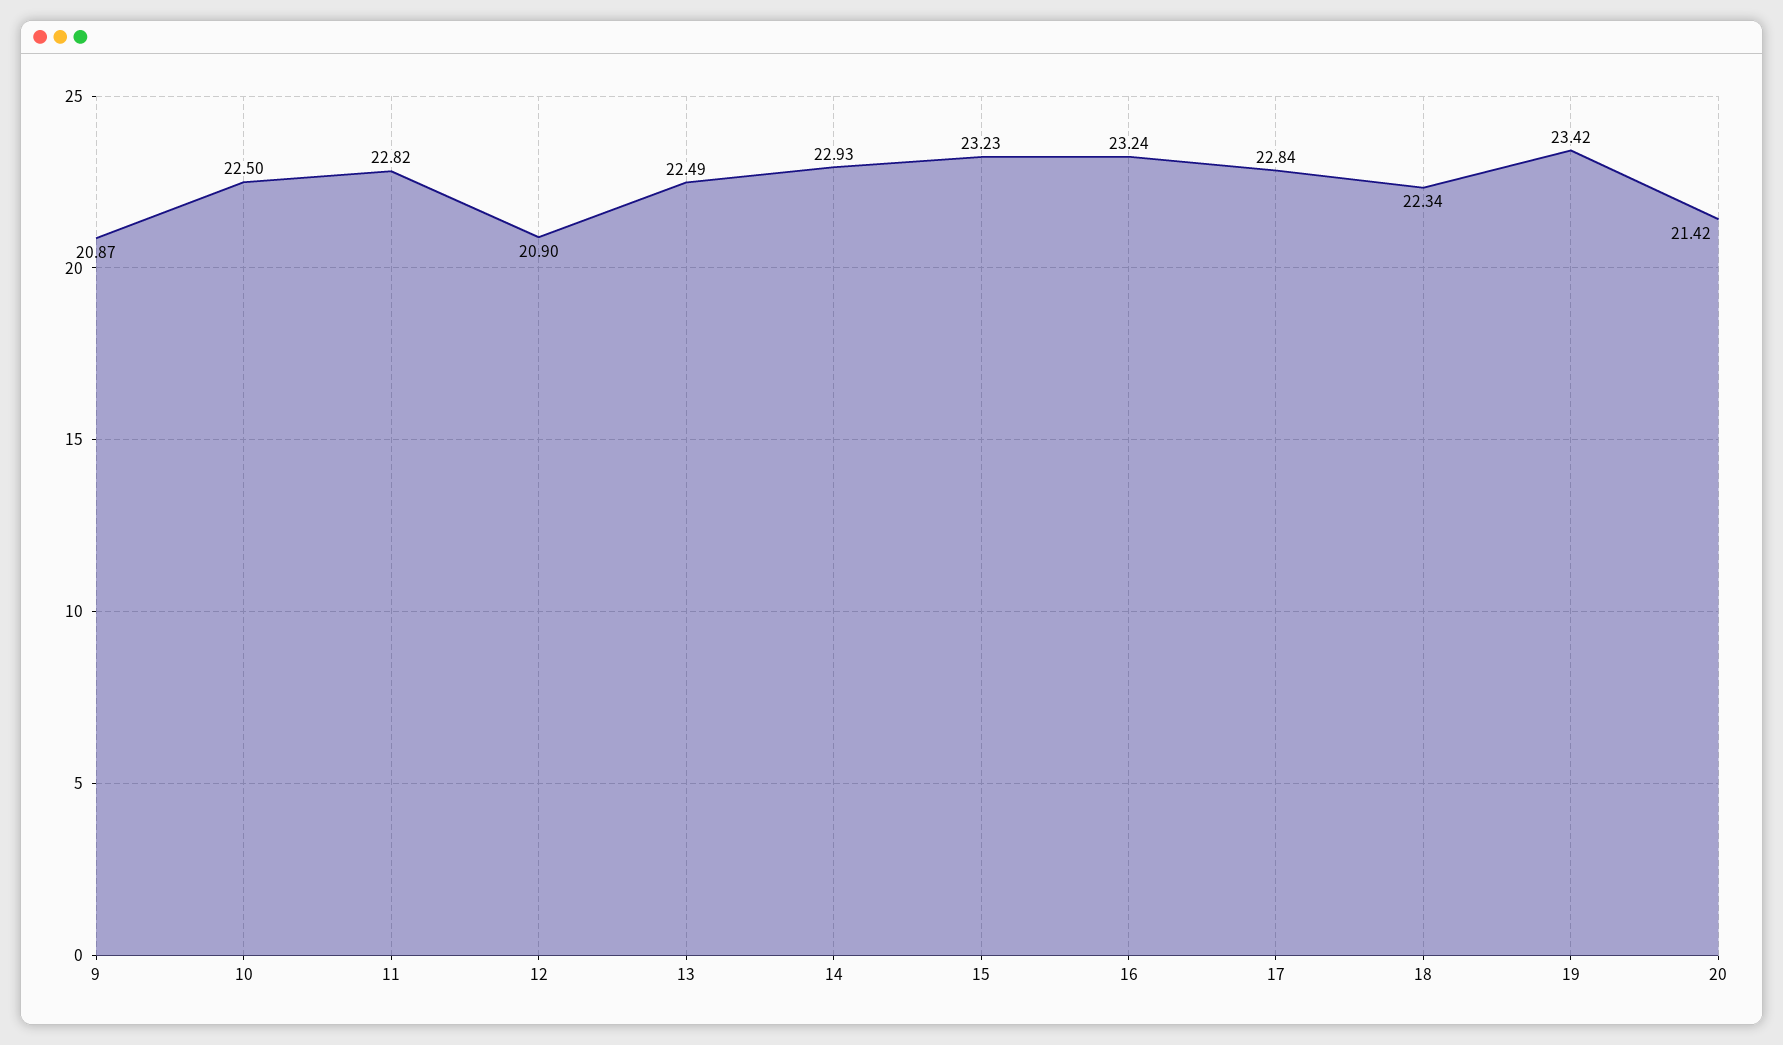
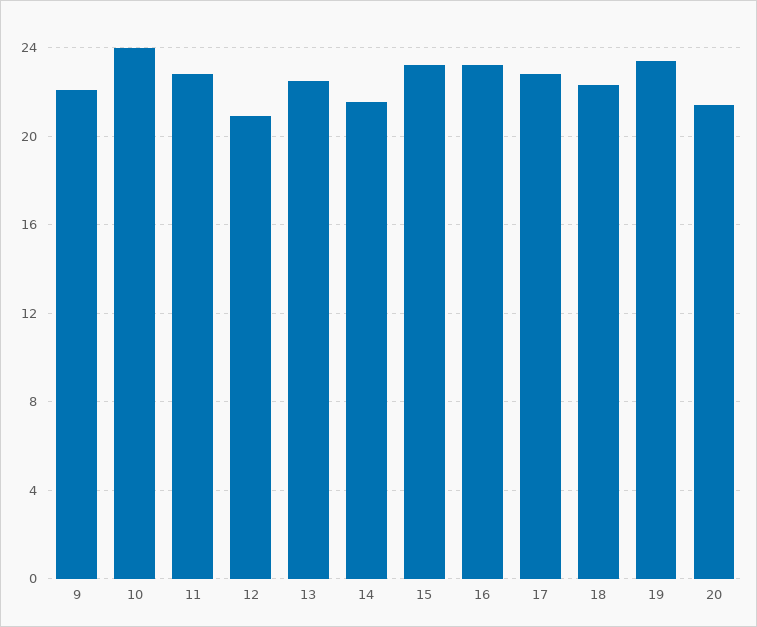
  {
-   "9": 20.87,
+   "9": 22,
-   "10": 22.5,
+   "10": 24,
    "11": 22.82,
    "12": 20.9,
    "13": 22.49,
-   "14": 22.93,
+   "14": 21.5,
    "15": 23.23,
    "16": 23.24,
    "17": 22.84,
    "18": 22.34,
    "19": 23.42,
    "20": 21.42
  }

